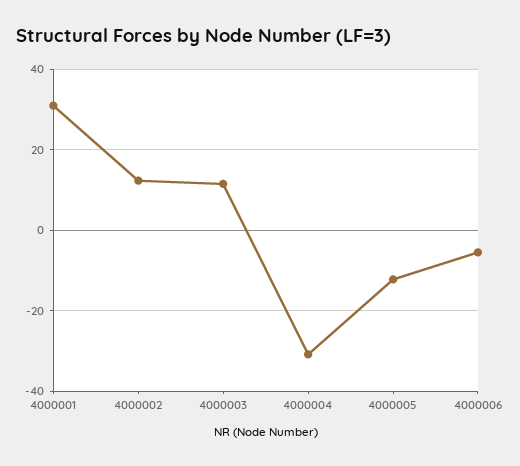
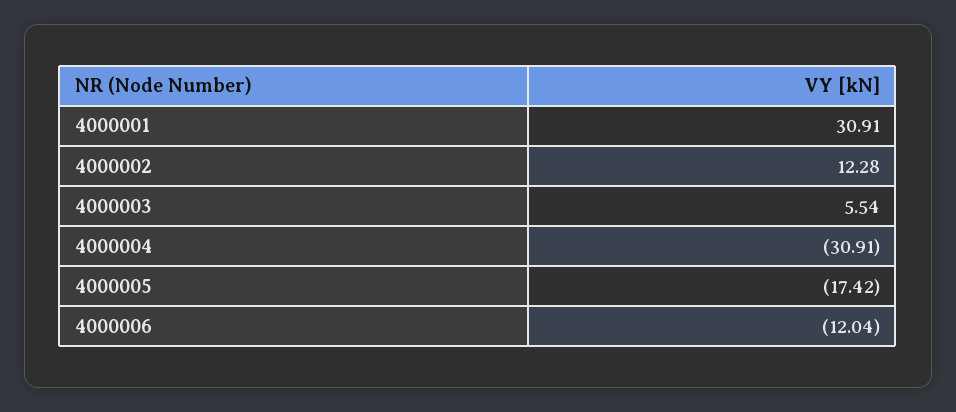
  {
    "4000001": 30.91,
    "4000002": 12.28,
-   "4000003": 12,
+   "4000003": 5.54,
    "4000004": -30.91,
-   "4000005": -12,
+   "4000005": -17.42,
-   "4000006": -6
+   "4000006": -12.04
  }

